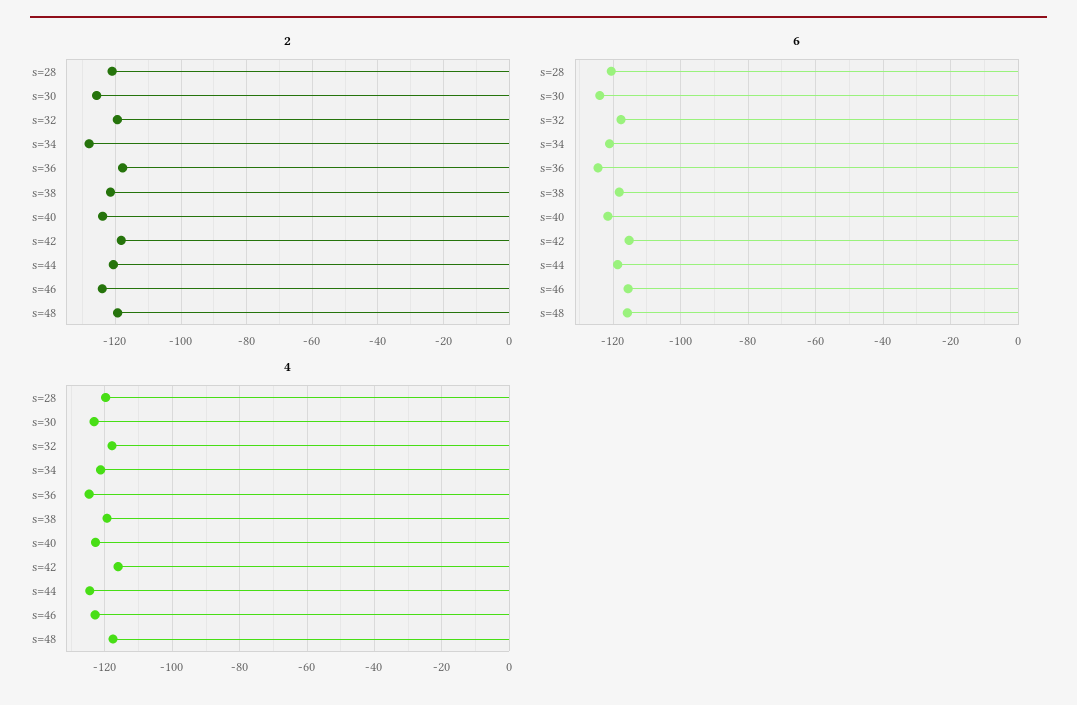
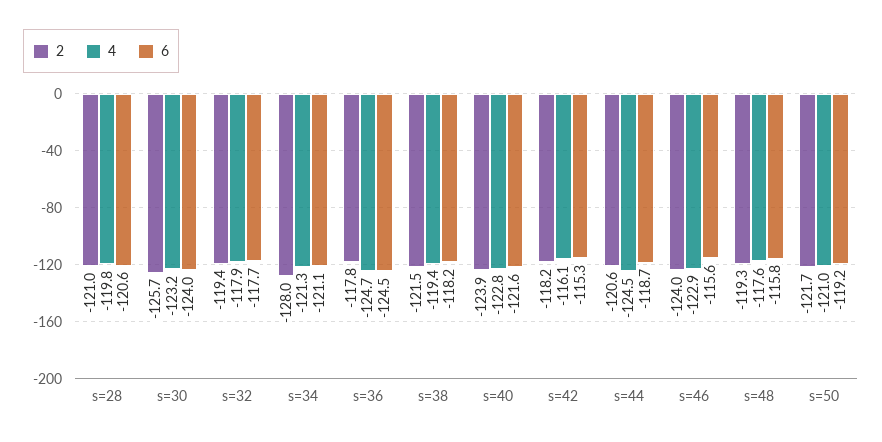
  {
    "2": {
      "s=28": -121,
      "s=30": -125.7,
      "s=32": -119.4,
      "s=34": -128,
      "s=36": -117.8,
      "s=38": -121.5,
      "s=40": -123.9,
      "s=42": -118.2,
      "s=44": -120.6,
      "s=46": -124,
-     "s=48": -119.3
+     "s=48": -119.3,
+     "s=50": -121.7
    },
    "6": {
      "s=28": -120.6,
      "s=30": -124,
      "s=32": -117.7,
      "s=34": -121.1,
      "s=36": -124.5,
      "s=38": -118.2,
      "s=40": -121.6,
      "s=42": -115.3,
      "s=44": -118.7,
      "s=46": -115.6,
-     "s=48": -115.8
+     "s=48": -115.8,
+     "s=50": -119.2
    },
    "4": {
      "s=28": -119.8,
      "s=30": -123.2,
      "s=32": -117.9,
      "s=34": -121.3,
      "s=36": -124.7,
      "s=38": -119.4,
      "s=40": -122.8,
      "s=42": -116.1,
      "s=44": -124.5,
      "s=46": -122.9,
-     "s=48": -117.6
+     "s=48": -117.6,
+     "s=50": -121
    }
  }

